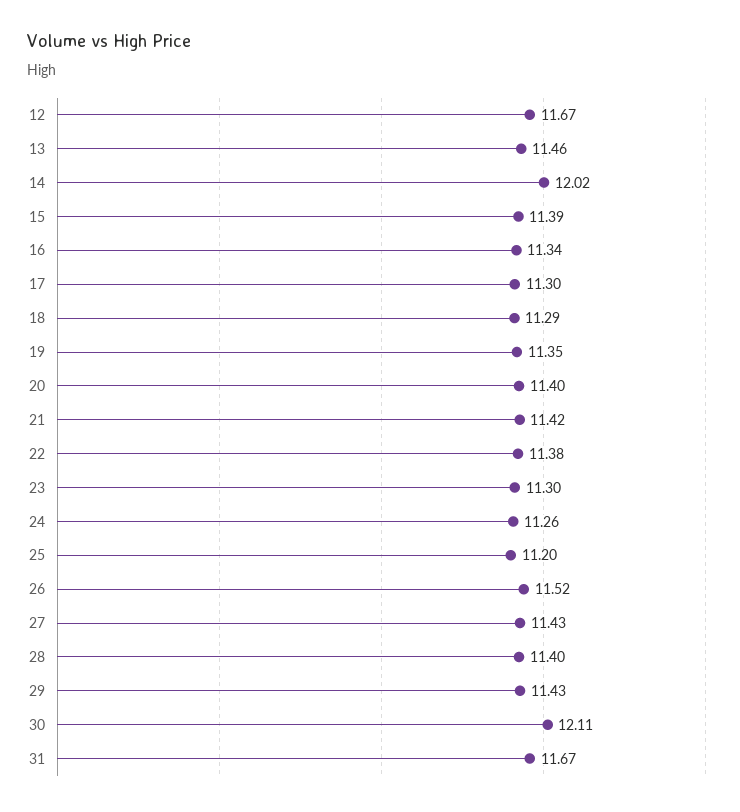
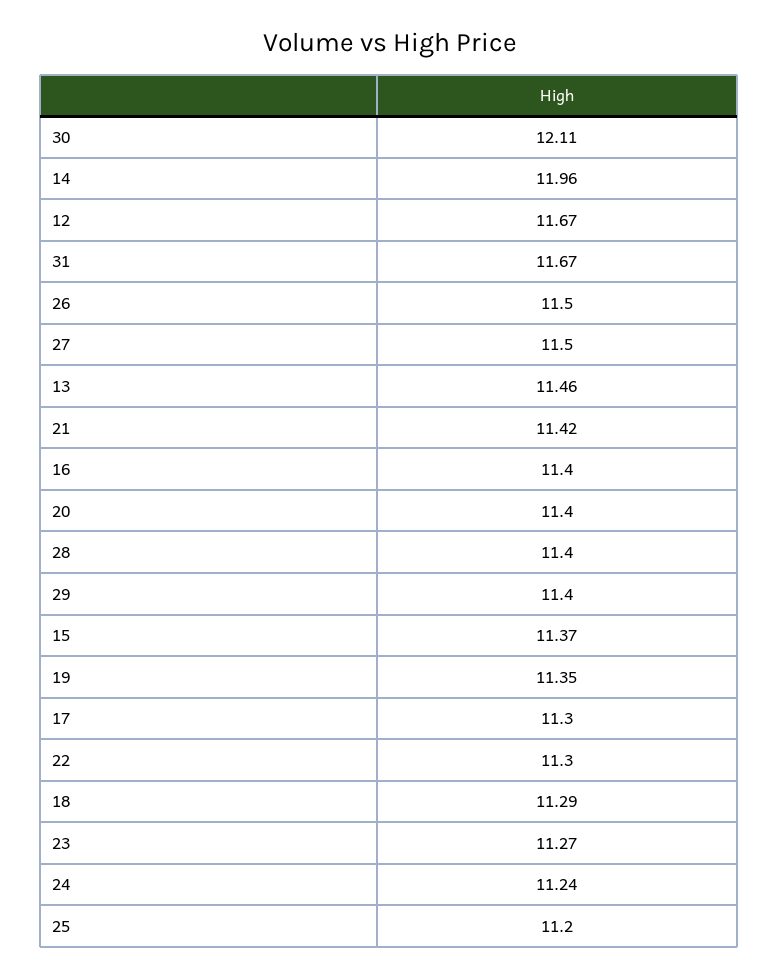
  {
    "12": 11.67,
    "13": 11.46,
-   "14": 12.02,
+   "14": 11.96,
-   "15": 11.39,
+   "15": 11.37,
-   "16": 11.34,
+   "16": 11.4,
    "17": 11.3,
    "18": 11.29,
    "19": 11.35,
    "20": 11.4,
    "21": 11.42,
-   "22": 11.38,
+   "22": 11.3,
-   "23": 11.3,
+   "23": 11.27,
-   "24": 11.26,
+   "24": 11.24,
    "25": 11.2,
-   "26": 11.52,
+   "26": 11.5,
-   "27": 11.43,
+   "27": 11.5,
    "28": 11.4,
-   "29": 11.43,
+   "29": 11.4,
    "30": 12.11,
    "31": 11.67
  }

